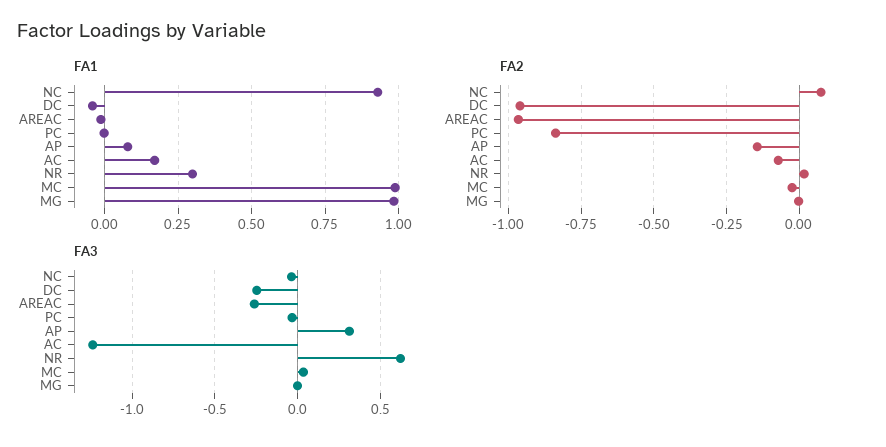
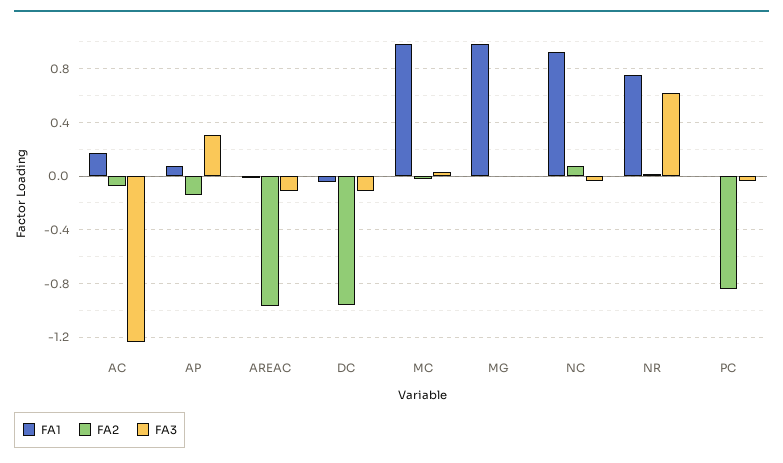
  {
    "FA1": {
      "NC": 0.925,
      "DC": -0.05,
      "AREAC": -0.025,
      "PC": 0,
      "AP": 0.075,
      "AC": 0.175,
-     "NR": 0.3,
+     "NR": 0.75,
      "MC": 0.975,
      "MG": 0.975
    },
    "FA2": {
      "NC": 0.075,
      "DC": -0.95,
      "AREAC": -0.975,
      "PC": -0.85,
      "AP": -0.15,
      "AC": -0.075,
      "NR": 0.025,
      "MC": -0.025,
      "MG": 0
    },
    "FA3": {
      "NC": -0.05,
-     "DC": -0.25,
+     "DC": -0.1,
-     "AREAC": -0.25,
+     "AREAC": -0.1,
      "PC": -0.05,
      "AP": 0.3,
      "AC": -1.25,
      "NR": 0.6,
      "MC": 0.05,
      "MG": 0
    }
  }

